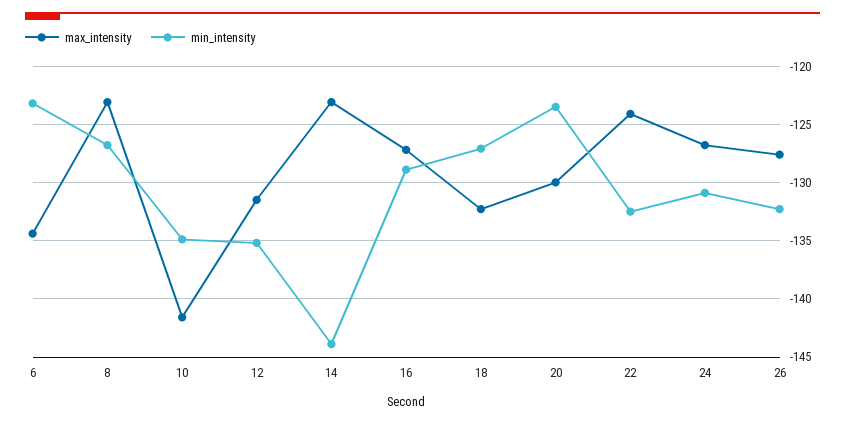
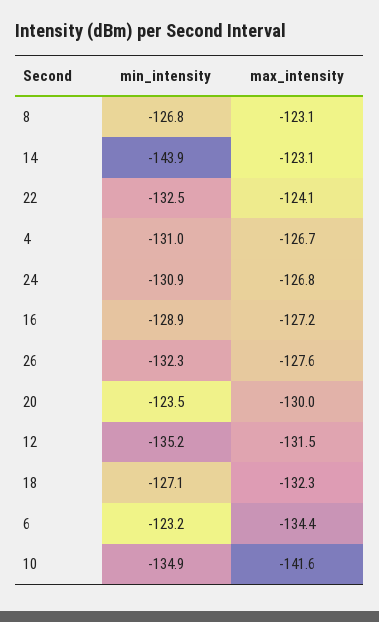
  {
    "max_intensity": {
      "6": -134.4,
      "8": -123.1,
      "10": -141.6,
      "12": -131.5,
      "14": -123.1,
      "16": -127.2,
      "18": -132.3,
      "20": -130,
      "22": -124.1,
      "24": -126.8,
-     "26": -127.6
+     "26": -127.6,
+     "4": -126.7
    },
    "min_intensity": {
      "6": -123.2,
      "8": -126.8,
      "10": -134.9,
      "12": -135.2,
      "14": -143.9,
      "16": -128.9,
      "18": -127.1,
      "20": -123.5,
      "22": -132.5,
      "24": -130.9,
-     "26": -132.3
+     "26": -132.3,
+     "4": -131
    }
  }

